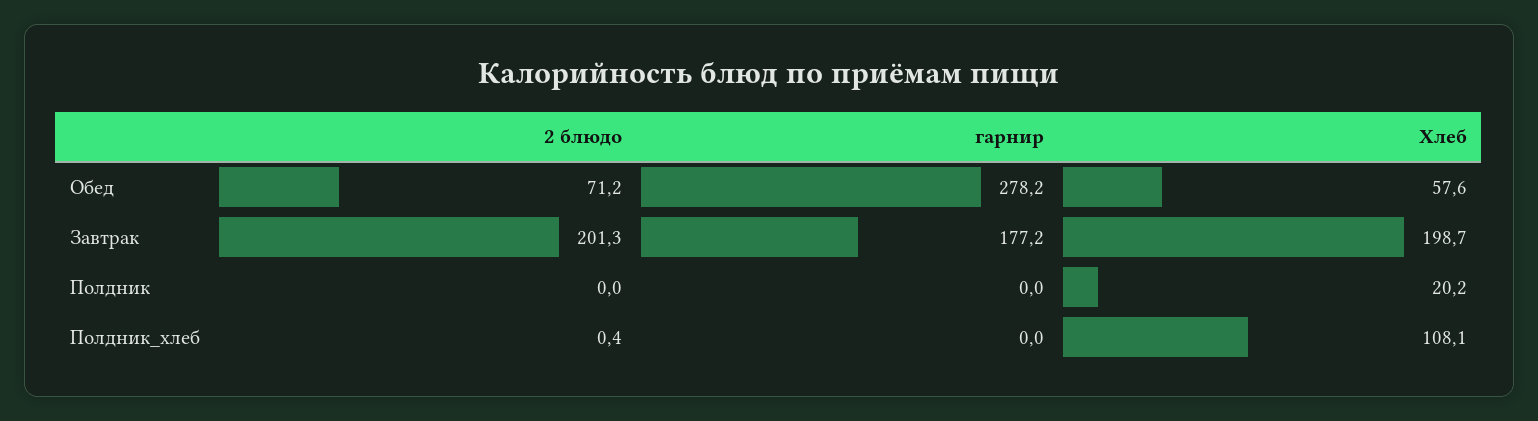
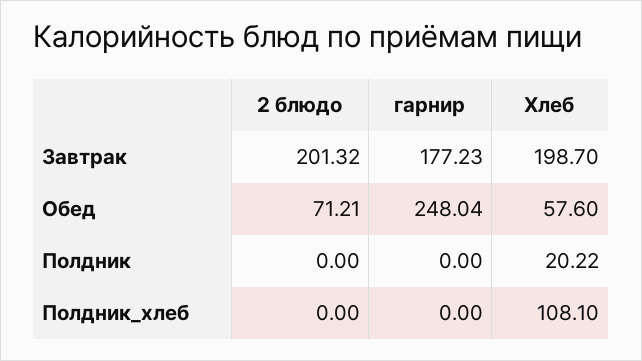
  {
    "2 блюдо": {
      "Обед": 71.21,
      "Завтрак": 201.32,
      "Полдник": 0,
-     "Полдник_хлеб": 0.4
+     "Полдник_хлеб": 0
    },
    "гарнир": {
-     "Обед": 278.2,
+     "Обед": 248.04,
      "Завтрак": 177.23,
      "Полдник": 0,
      "Полдник_хлеб": 0
    },
    "Хлеб": {
      "Обед": 57.6,
      "Завтрак": 198.7,
      "Полдник": 20.22,
      "Полдник_хлеб": 108.1
    }
  }

